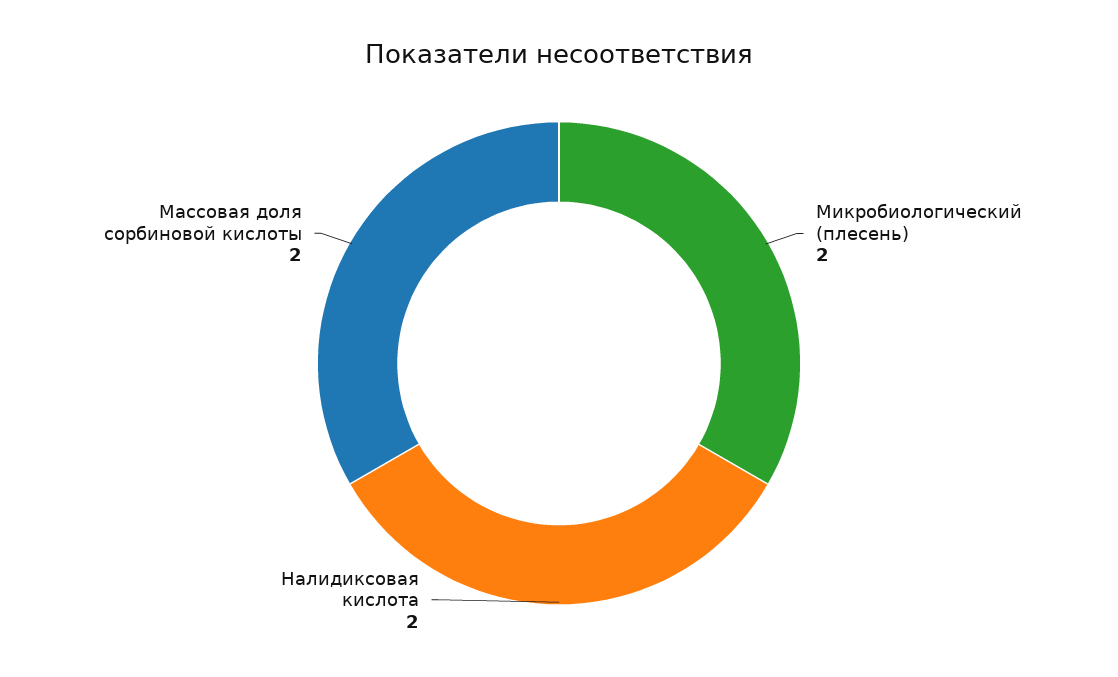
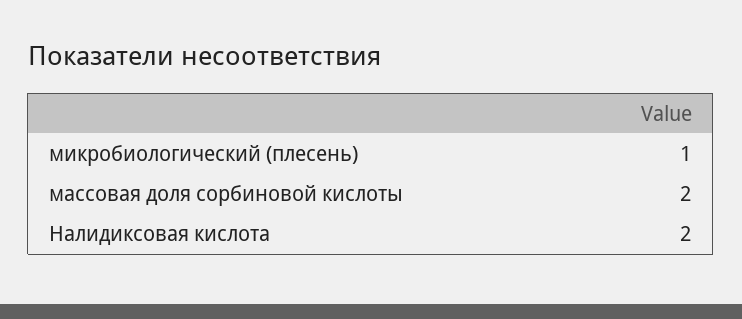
  {
-   "Микробиологический (плесень)": 2,
+   "Микробиологический (плесень)": 1,
    "Налидиксовая кислота": 2,
    "Массовая доля сорбиновой кислоты": 2
  }

